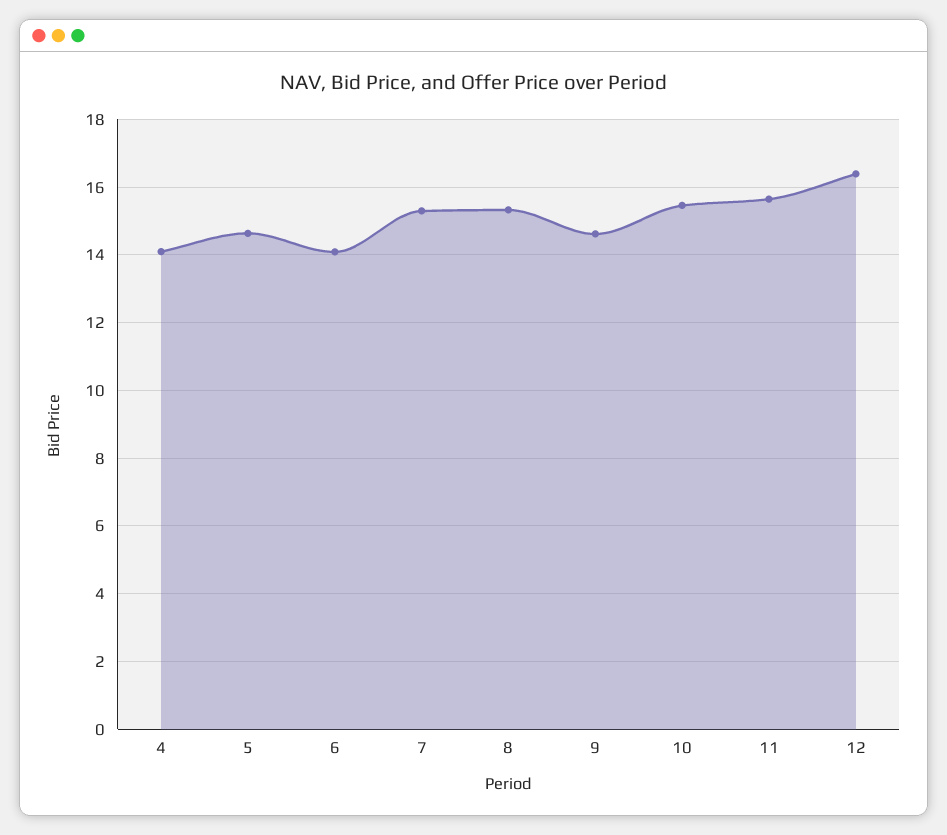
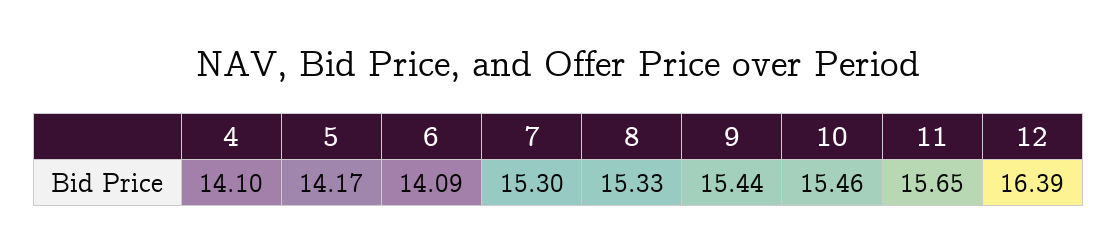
  {
    "4": 14.1,
-   "5": 14.6,
+   "5": 14.17,
    "6": 14.09,
    "7": 15.3,
    "8": 15.33,
-   "9": 14.6,
+   "9": 15.44,
    "10": 15.46,
    "11": 15.65,
    "12": 16.39
  }

